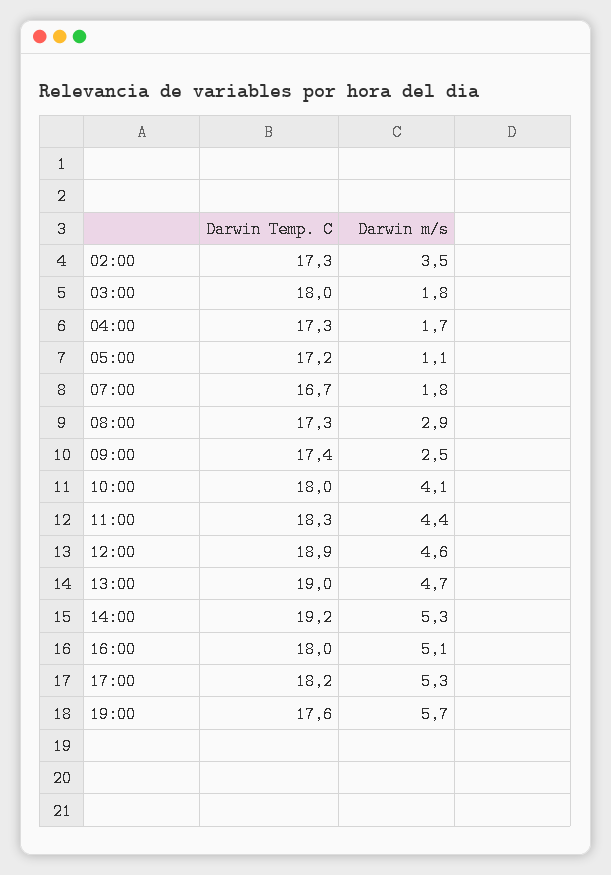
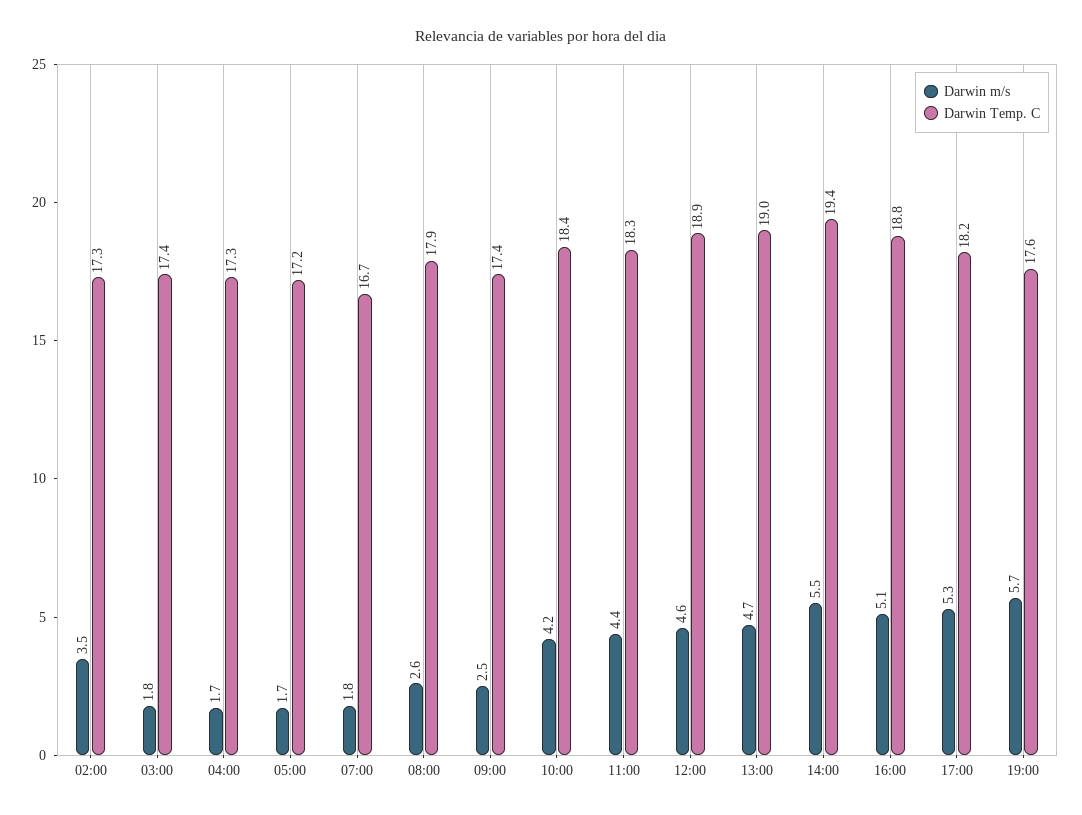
  {
    "Darwin Temp. C": {
      "02:00": 17.3,
-     "03:00": 18,
+     "03:00": 17.4,
      "04:00": 17.3,
      "05:00": 17.2,
      "07:00": 16.7,
-     "08:00": 17.3,
+     "08:00": 17.9,
      "09:00": 17.4,
-     "10:00": 18,
+     "10:00": 18.4,
      "11:00": 18.3,
      "12:00": 18.9,
      "13:00": 19,
-     "14:00": 19.2,
+     "14:00": 19.4,
-     "16:00": 18,
+     "16:00": 18.8,
      "17:00": 18.2,
      "19:00": 17.6
    },
    "Darwin m/s": {
      "02:00": 3.5,
      "03:00": 1.8,
      "04:00": 1.7,
-     "05:00": 1.1,
+     "05:00": 1.7,
      "07:00": 1.8,
-     "08:00": 2.9,
+     "08:00": 2.6,
      "09:00": 2.5,
-     "10:00": 4.1,
+     "10:00": 4.2,
      "11:00": 4.4,
      "12:00": 4.6,
      "13:00": 4.7,
-     "14:00": 5.3,
+     "14:00": 5.5,
      "16:00": 5.1,
      "17:00": 5.3,
      "19:00": 5.7
    }
  }

